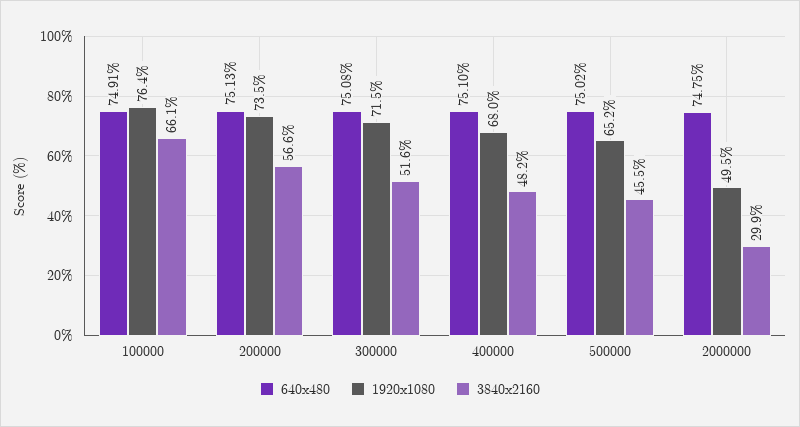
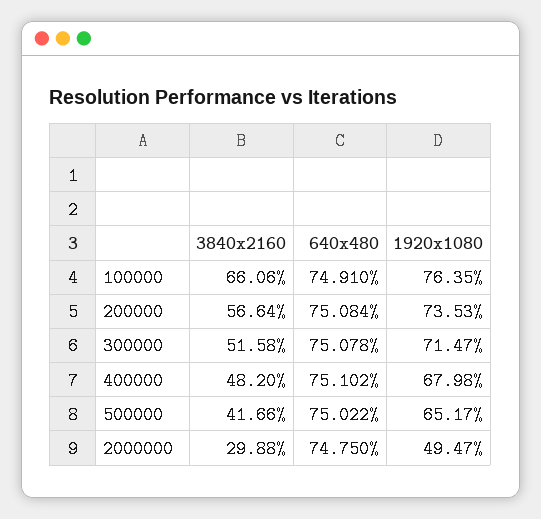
  {
    "640x480": {
      "100000": 74.91,
-     "200000": 75.13,
+     "200000": 75.084,
      "300000": 75.078,
      "400000": 75.102,
      "500000": 75.022,
      "2000000": 74.75
    },
    "1920x1080": {
      "100000": 76.35,
      "200000": 73.53,
      "300000": 71.47,
      "400000": 67.98,
      "500000": 65.17,
      "2000000": 49.47
    },
    "3840x2160": {
      "100000": 66.06,
      "200000": 56.64,
      "300000": 51.58,
      "400000": 48.2,
-     "500000": 45.5,
+     "500000": 41.66,
      "2000000": 29.88
    }
  }

